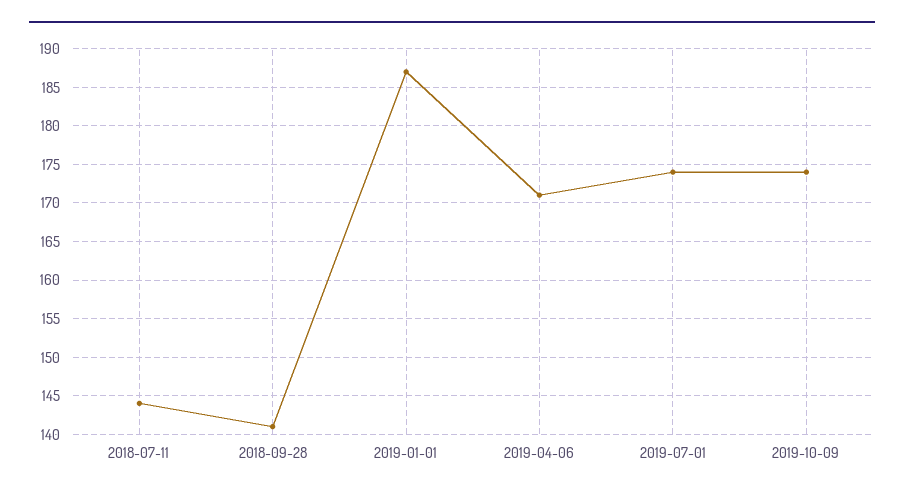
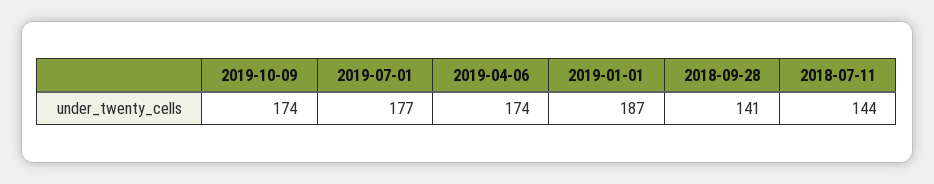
  {
    "2018-07-11": 144,
    "2018-09-28": 141,
    "2019-01-01": 187,
-   "2019-04-06": 171,
+   "2019-04-06": 174,
-   "2019-07-01": 174,
+   "2019-07-01": 177,
    "2019-10-09": 174
  }

